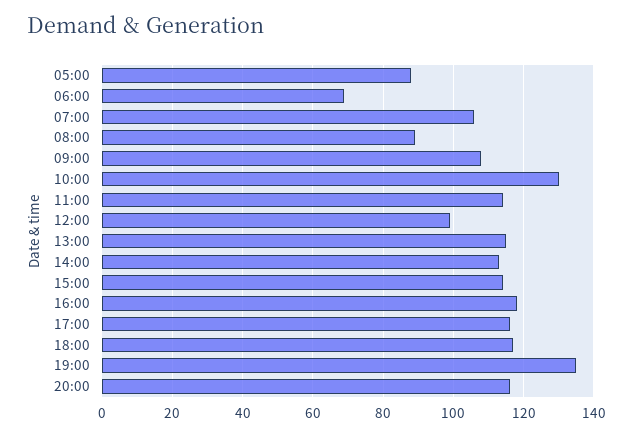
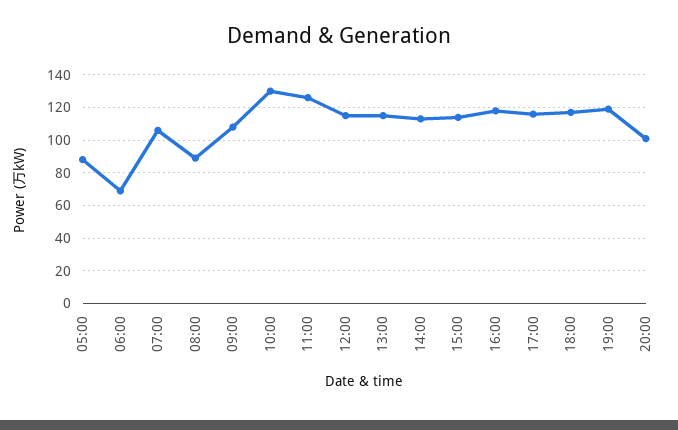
  {
    "05:00": 90,
    "06:00": 70,
    "07:00": 105,
    "08:00": 90,
    "09:00": 110,
    "10:00": 130,
-   "11:00": 115,
+   "11:00": 125,
-   "12:00": 100,
+   "12:00": 115,
    "13:00": 115,
    "14:00": 115,
    "15:00": 115,
    "16:00": 120,
    "17:00": 115,
    "18:00": 115,
-   "19:00": 135,
+   "19:00": 120,
-   "20:00": 115
+   "20:00": 100
  }

